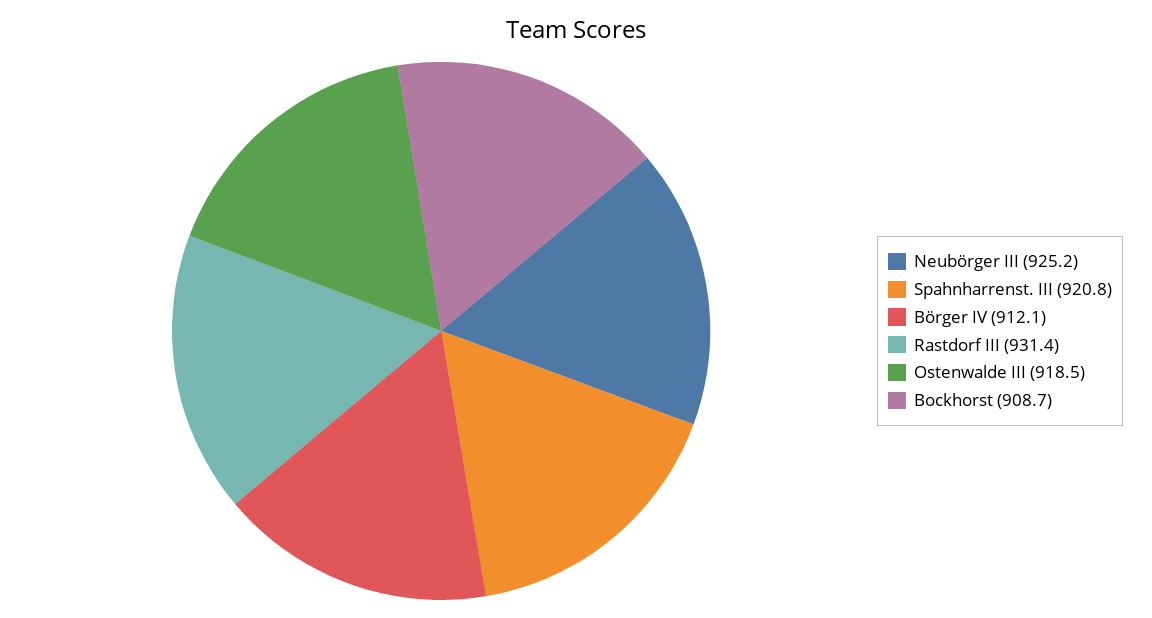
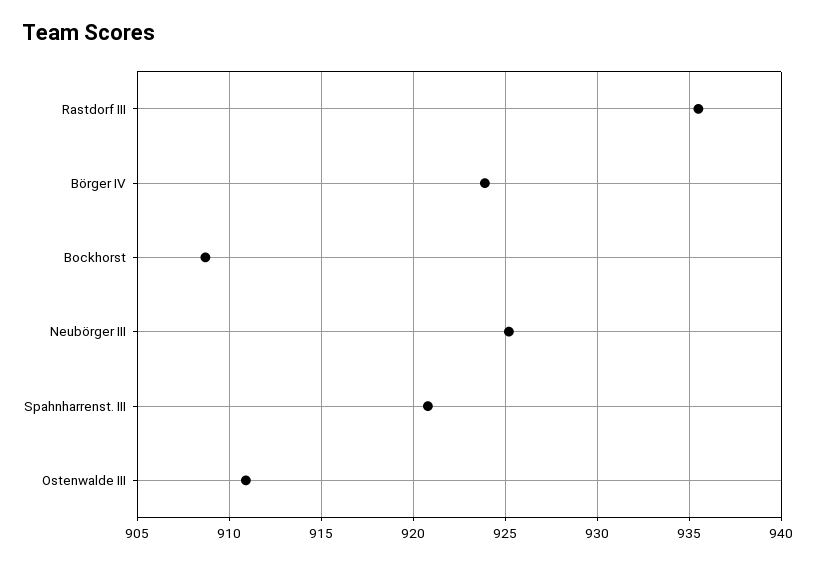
  {
    "Neubörger III": 925.2,
    "Spahnharrenst. III": 920.8,
-   "Börger IV": 912.1,
+   "Börger IV": 924,
-   "Rastdorf III": 931.4,
+   "Rastdorf III": 935.5,
-   "Ostenwalde III": 918.5,
+   "Ostenwalde III": 911,
    "Bockhorst": 908.7
  }

